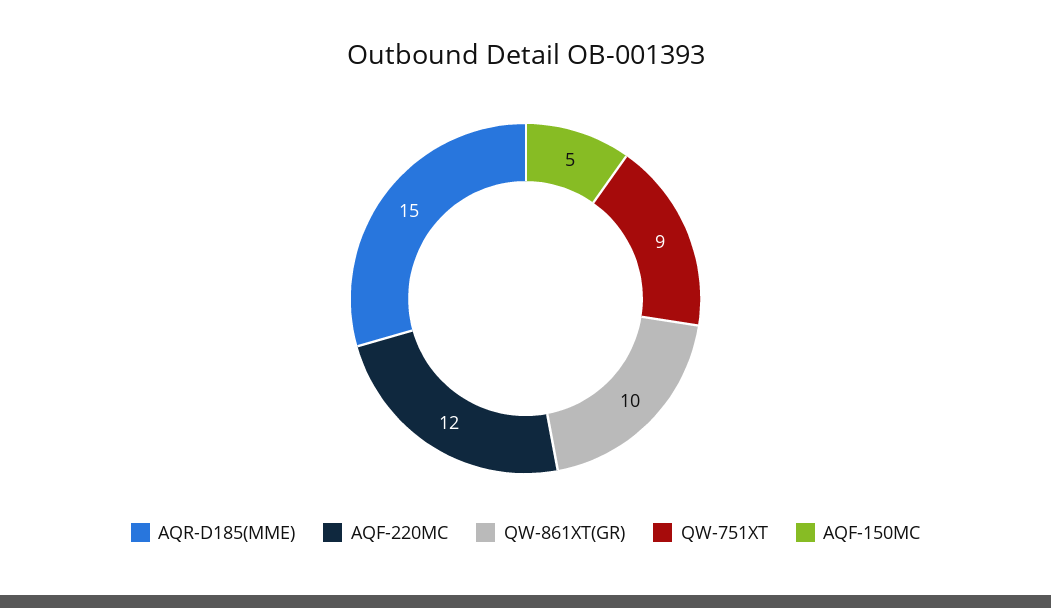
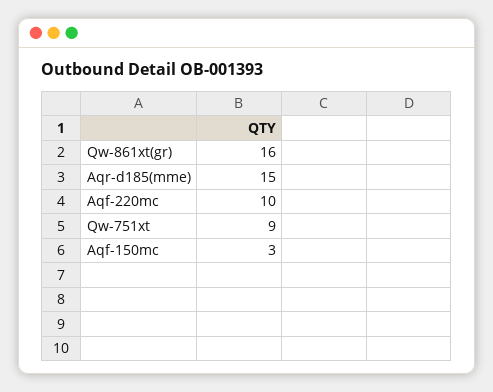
  {
    "AQR-D185(MME)": 15,
-   "AQF-220MC": 12,
+   "AQF-220MC": 10,
-   "QW-861XT(GR)": 10,
+   "QW-861XT(GR)": 16,
    "QW-751XT": 9,
-   "AQF-150MC": 5
+   "AQF-150MC": 3
  }

